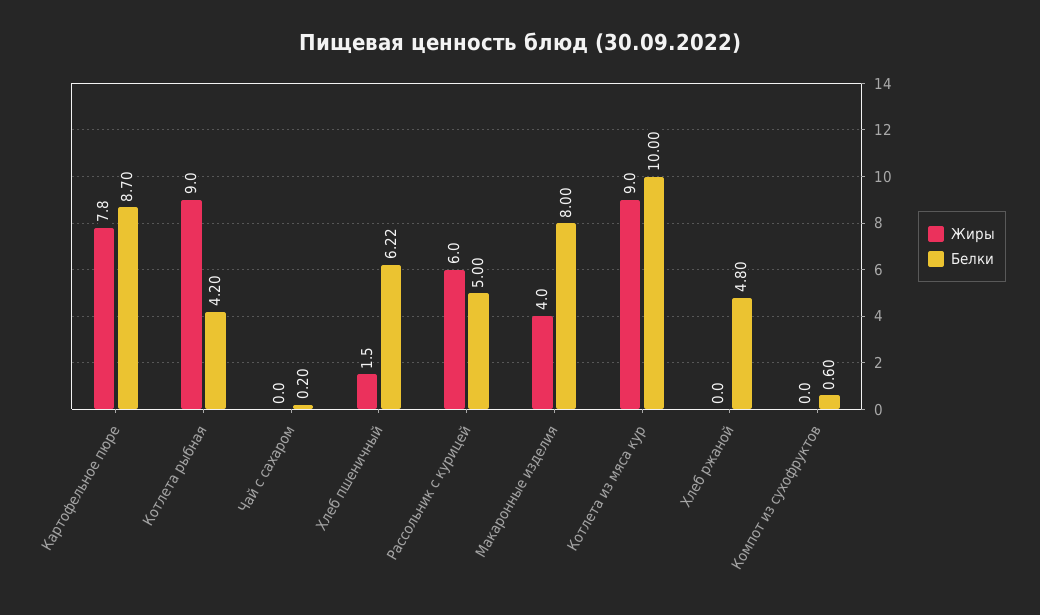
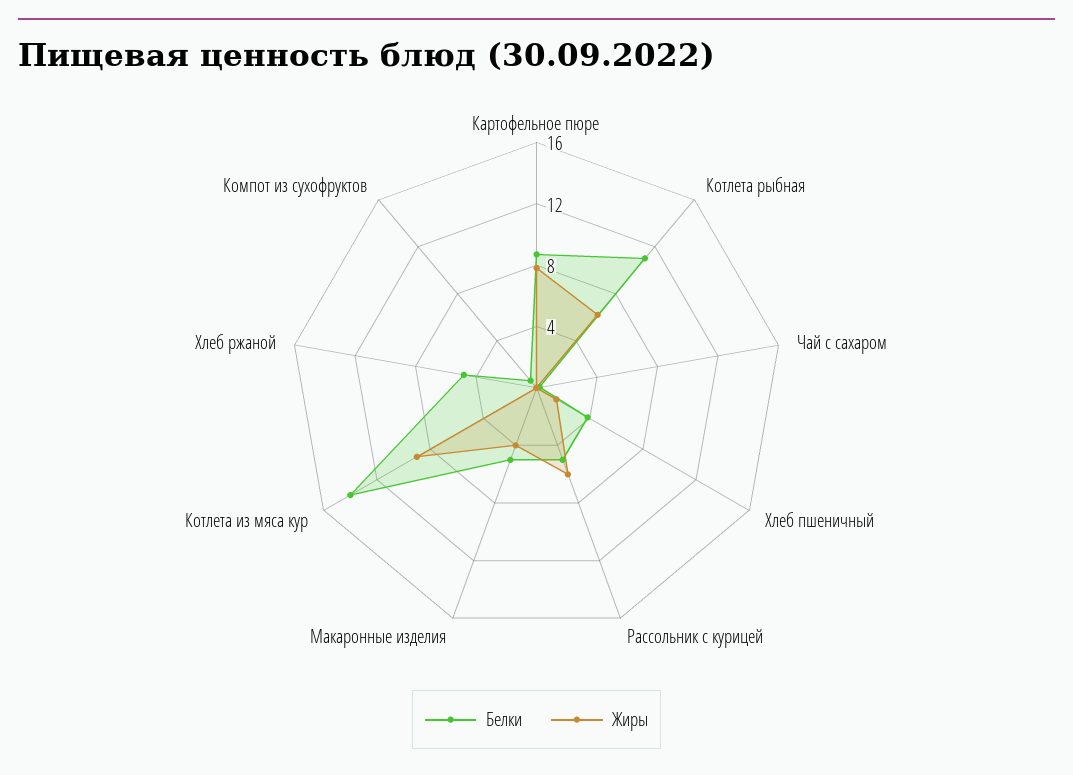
  {
    "Жиры": {
      "Картофельное пюре": 7.8,
-     "Котлета рыбная": 9,
+     "Котлета рыбная": 6,
      "Чай с сахаром": 0,
      "Хлеб пшеничный": 1.5,
      "Рассольник с курицей": 6,
      "Макаронные изделия": 4,
      "Котлета из мяса кур": 9,
      "Хлеб ржаной": 0,
      "Компот из сухофруктов": 0
    },
    "Белки": {
      "Картофельное пюре": 8.7,
-     "Котлета рыбная": 4.2,
+     "Котлета рыбная": 11,
      "Чай с сахаром": 0.2,
-     "Хлеб пшеничный": 6.22,
+     "Хлеб пшеничный": 4,
      "Рассольник с курицей": 5,
-     "Макаронные изделия": 8,
+     "Макаронные изделия": 5,
-     "Котлета из мяса кур": 10,
+     "Котлета из мяса кур": 14,
      "Хлеб ржаной": 4.8,
      "Компот из сухофруктов": 0.6
    }
  }

